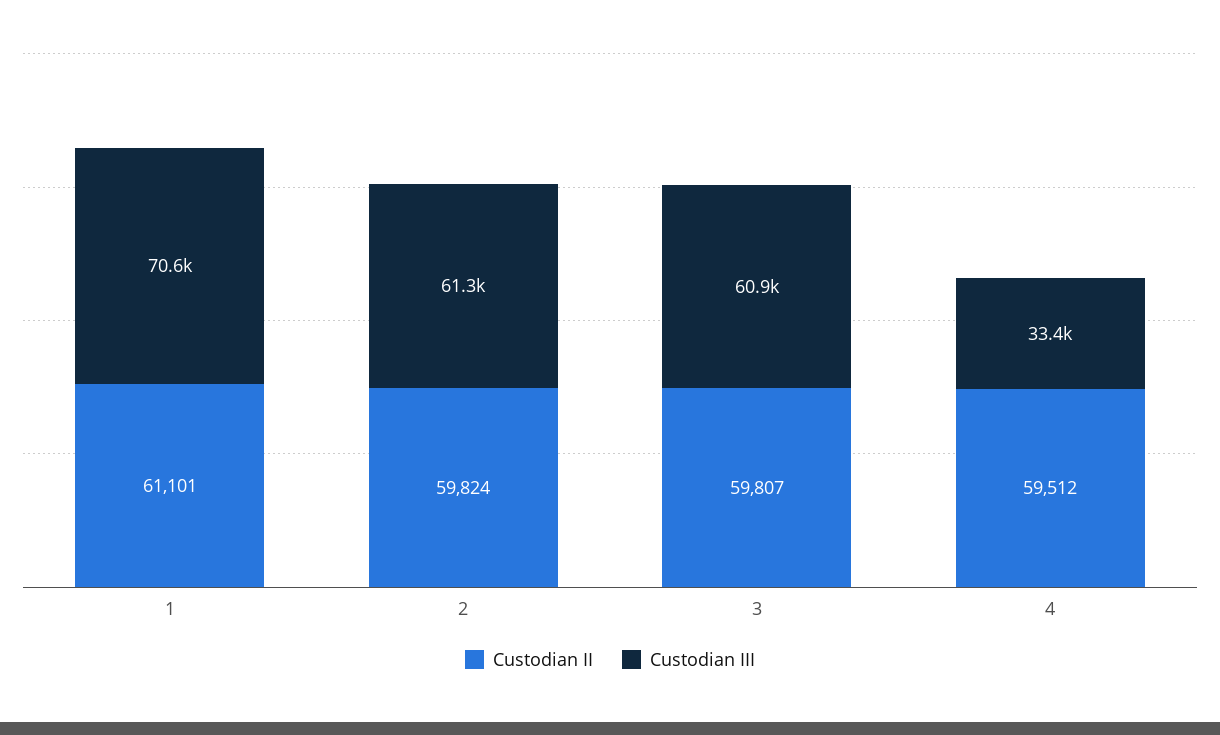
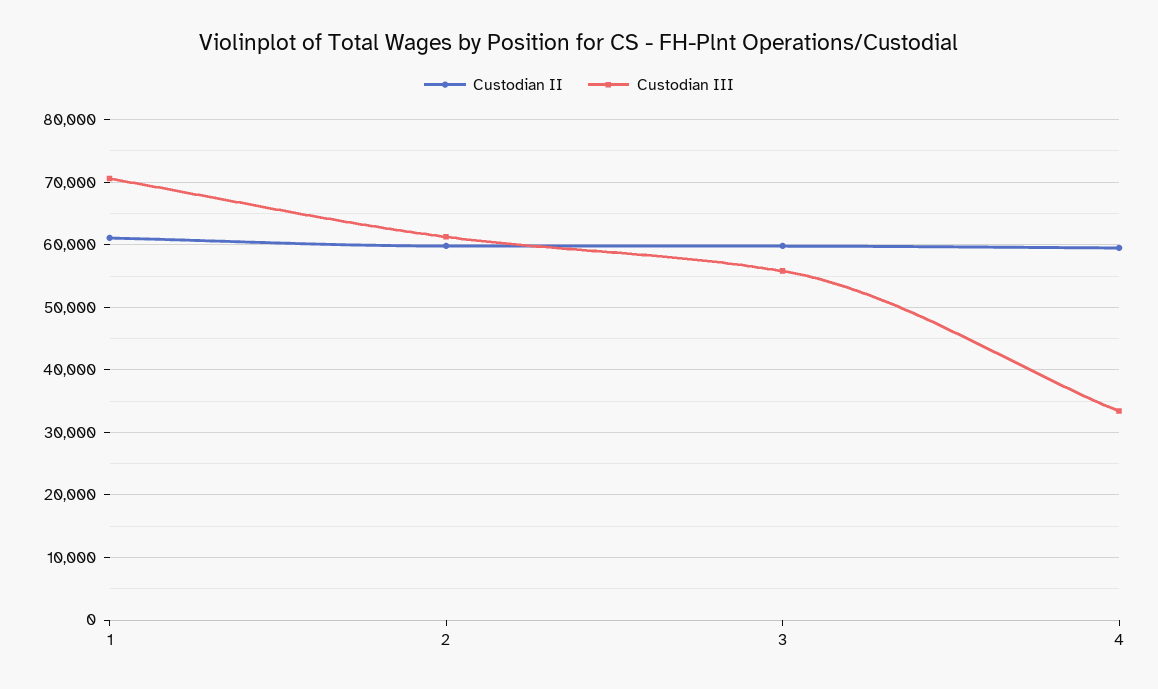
  {
    "Custodian II": {
      "1": 61101,
      "2": 59824,
      "3": 59807,
      "4": 59512
    },
    "Custodian III": {
      "1": 70600,
      "2": 61300,
-     "3": 60900,
+     "3": 56000,
      "4": 33400
    }
  }

